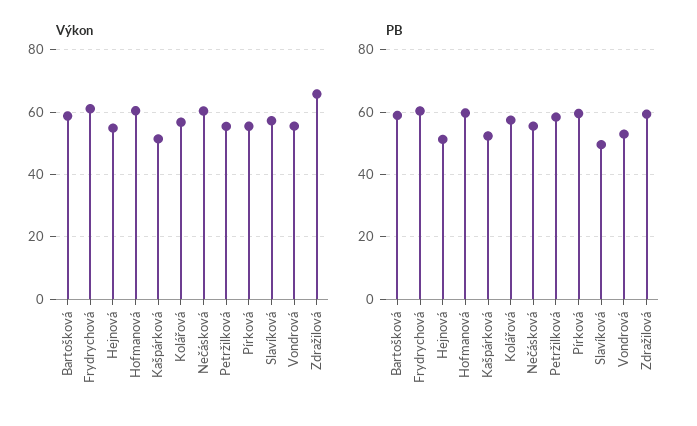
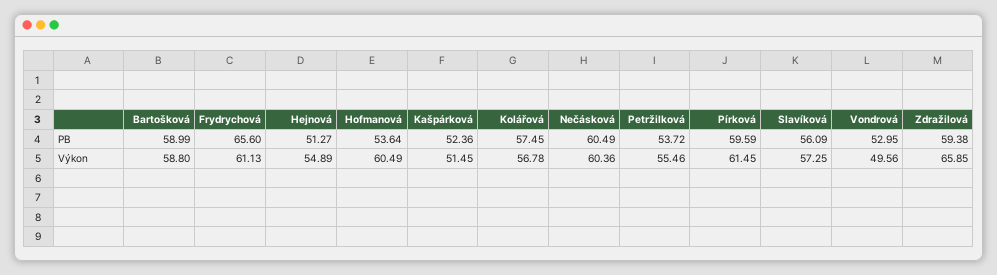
  {
    "Výkon": {
      "Bartošková": 58.8,
      "Frydrychová": 61.13,
      "Hejnová": 54.89,
      "Hofmanová": 60.49,
      "Kašpárková": 51.45,
      "Kolářová": 56.78,
      "Nečásková": 60.36,
      "Petržilková": 55.46,
-     "Pírková": 56,
+     "Pírková": 61.45,
      "Slavíková": 57.25,
-     "Vondrová": 56,
+     "Vondrová": 49.56,
      "Zdražilová": 65.85
    },
    "PB": {
      "Bartošková": 58.99,
-     "Frydrychová": 60,
+     "Frydrychová": 65.6,
      "Hejnová": 51.27,
-     "Hofmanová": 60,
+     "Hofmanová": 53.64,
      "Kašpárková": 52.36,
      "Kolářová": 57.45,
-     "Nečásková": 56,
+     "Nečásková": 60.49,
-     "Petržilková": 58,
+     "Petržilková": 53.72,
      "Pírková": 59.59,
-     "Slavíková": 50,
+     "Slavíková": 56.09,
      "Vondrová": 52.95,
      "Zdražilová": 59.38
    }
  }

